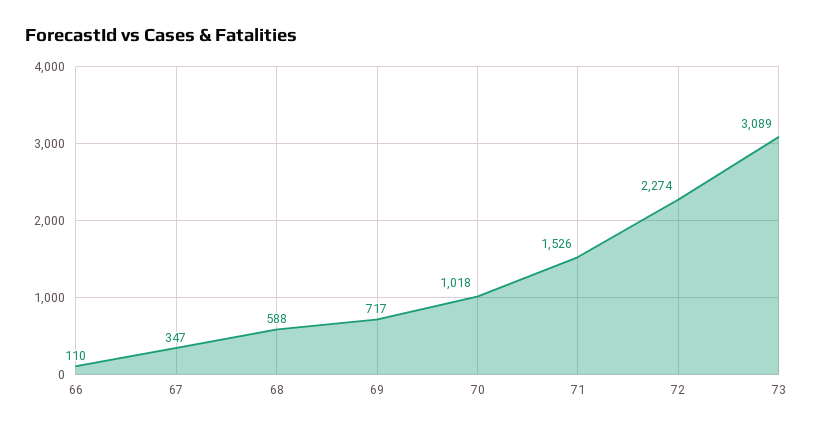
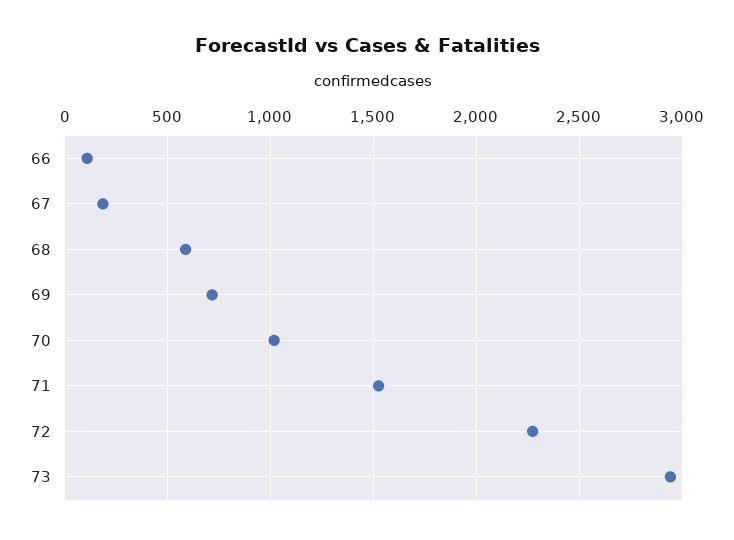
  {
    "66": 110,
-   "67": 347,
+   "67": 200,
    "68": 588,
    "69": 717,
    "70": 1018,
    "71": 1526,
    "72": 2274,
-   "73": 3089
+   "73": 2950
  }

